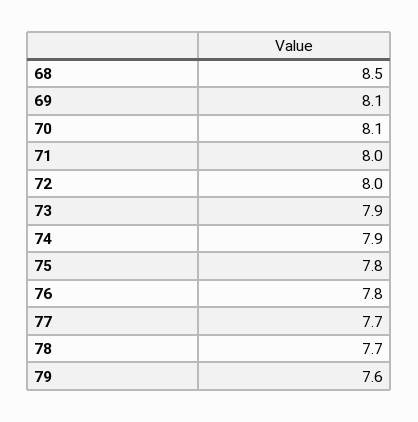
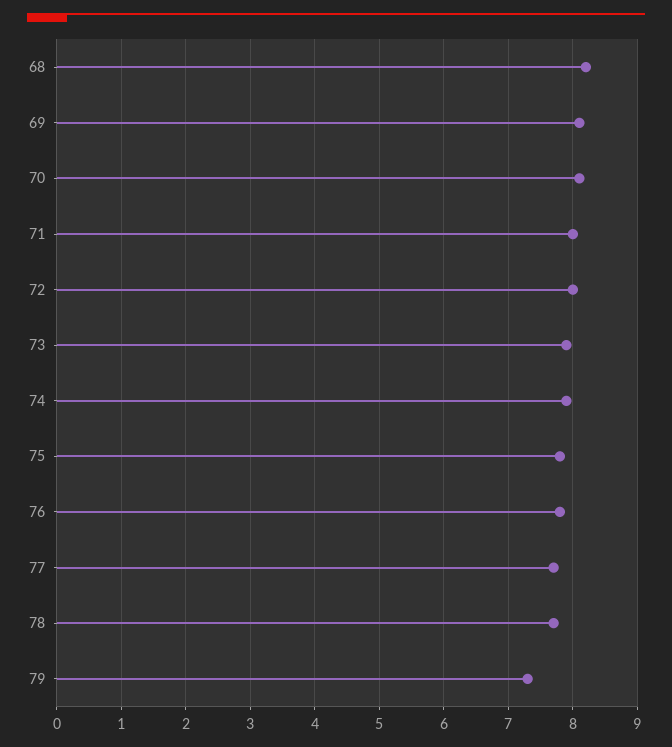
  {
-   "68": 8.5,
+   "68": 8.2,
    "69": 8.1,
    "70": 8.1,
    "71": 8,
    "72": 8,
    "73": 7.9,
    "74": 7.9,
    "75": 7.8,
    "76": 7.8,
    "77": 7.7,
    "78": 7.7,
-   "79": 7.6
+   "79": 7.3
  }

